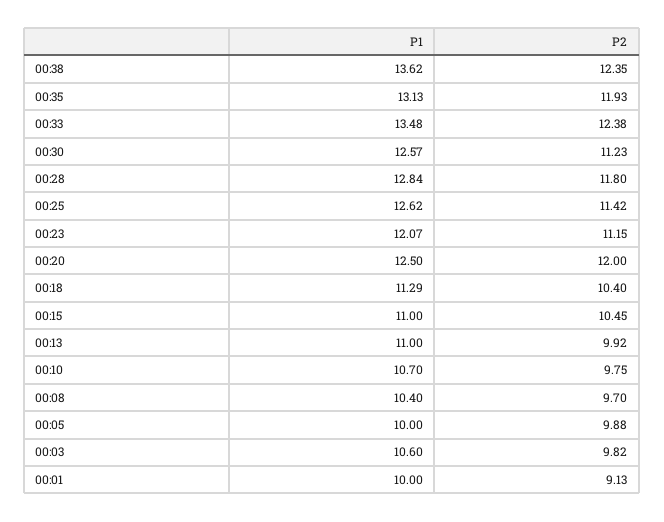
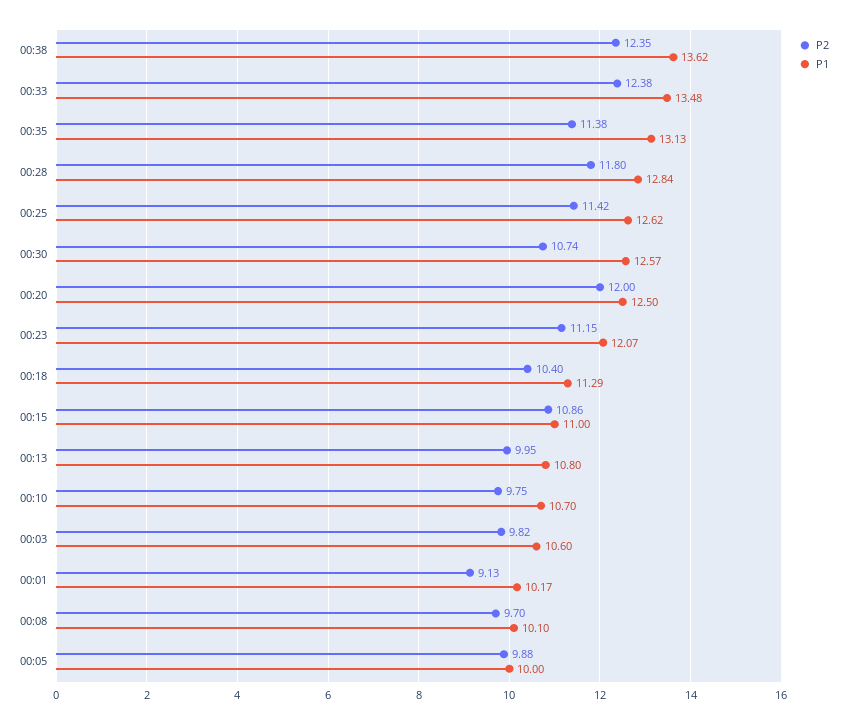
  {
    "P1": {
      "00:38": 13.62,
      "00:35": 13.13,
      "00:33": 13.48,
      "00:30": 12.57,
      "00:28": 12.84,
      "00:25": 12.62,
      "00:23": 12.07,
      "00:20": 12.5,
      "00:18": 11.29,
      "00:15": 11,
-     "00:13": 11,
+     "00:13": 10.8,
      "00:10": 10.7,
-     "00:08": 10.4,
+     "00:08": 10.1,
      "00:05": 10,
      "00:03": 10.6,
-     "00:01": 10
+     "00:01": 10.17
    },
    "P2": {
      "00:38": 12.35,
-     "00:35": 11.93,
+     "00:35": 11.38,
      "00:33": 12.38,
-     "00:30": 11.23,
+     "00:30": 10.74,
      "00:28": 11.8,
      "00:25": 11.42,
      "00:23": 11.15,
      "00:20": 12,
      "00:18": 10.4,
-     "00:15": 10.45,
+     "00:15": 10.86,
-     "00:13": 9.92,
+     "00:13": 9.95,
      "00:10": 9.75,
      "00:08": 9.7,
      "00:05": 9.88,
      "00:03": 9.82,
      "00:01": 9.13
    }
  }

